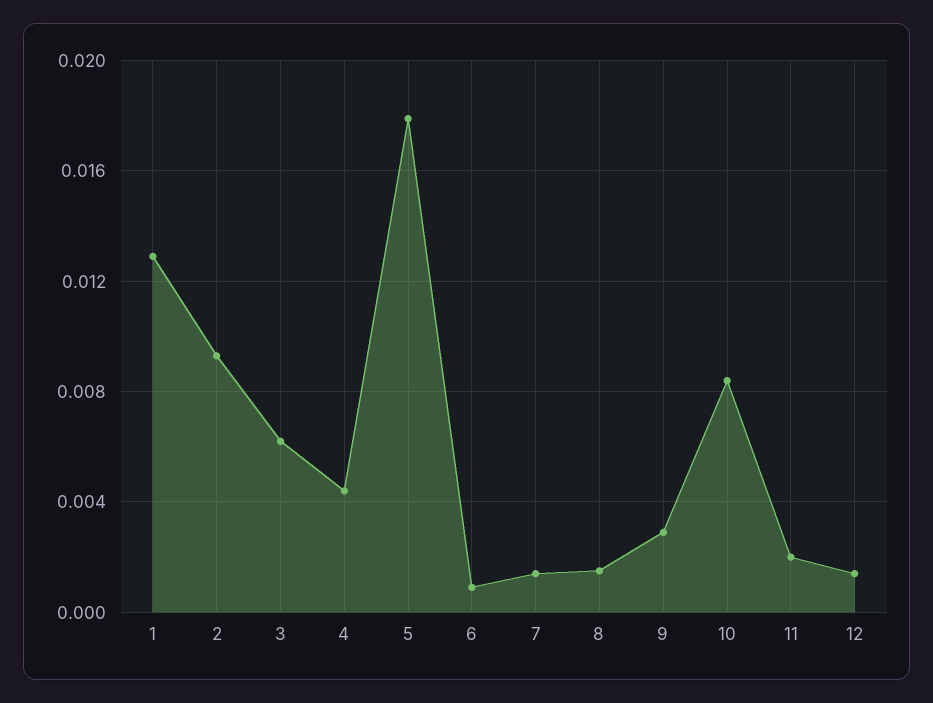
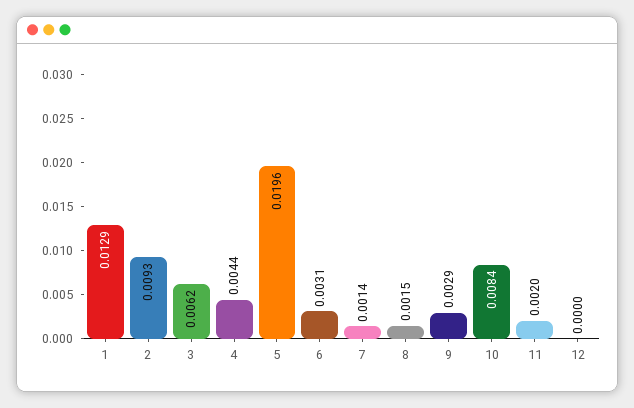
  {
    "1": 0.0129,
    "2": 0.0093,
    "3": 0.0062,
    "4": 0.0044,
-   "5": 0.018,
+   "5": 0.0196,
-   "6": 0.001,
+   "6": 0.0031,
    "7": 0.0014,
    "8": 0.0015,
    "9": 0.0029,
    "10": 0.0084,
    "11": 0.002,
-   "12": 0.0015
+   "12": 0
  }

